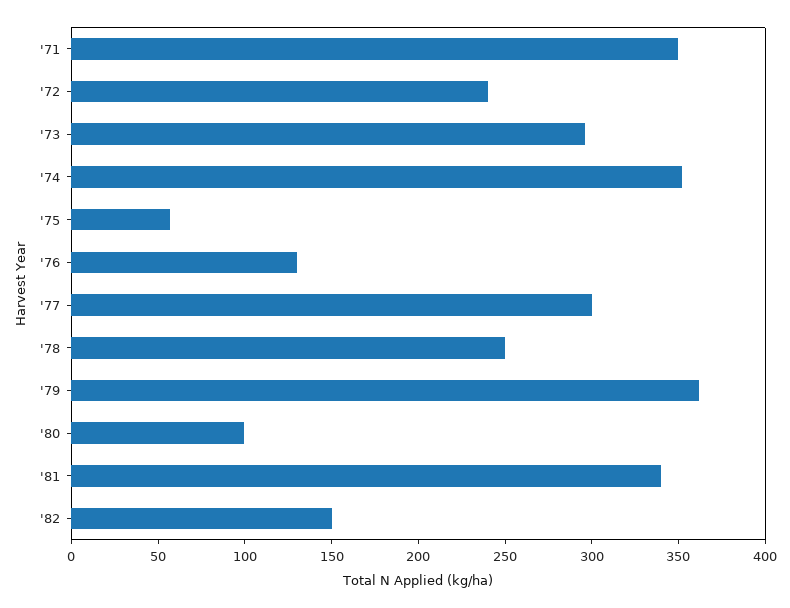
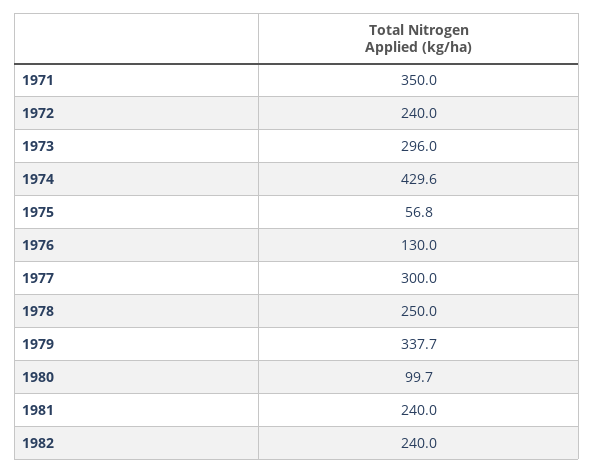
  {
    "'71": 350,
    "'72": 240,
    "'73": 296,
-   "'74": 350,
+   "'74": 429.6,
    "'75": 56.8,
    "'76": 130,
    "'77": 300,
    "'78": 250,
-   "'79": 360,
+   "'79": 337.7,
    "'80": 99.7,
-   "'81": 340,
+   "'81": 240,
-   "'82": 150
+   "'82": 240
  }

